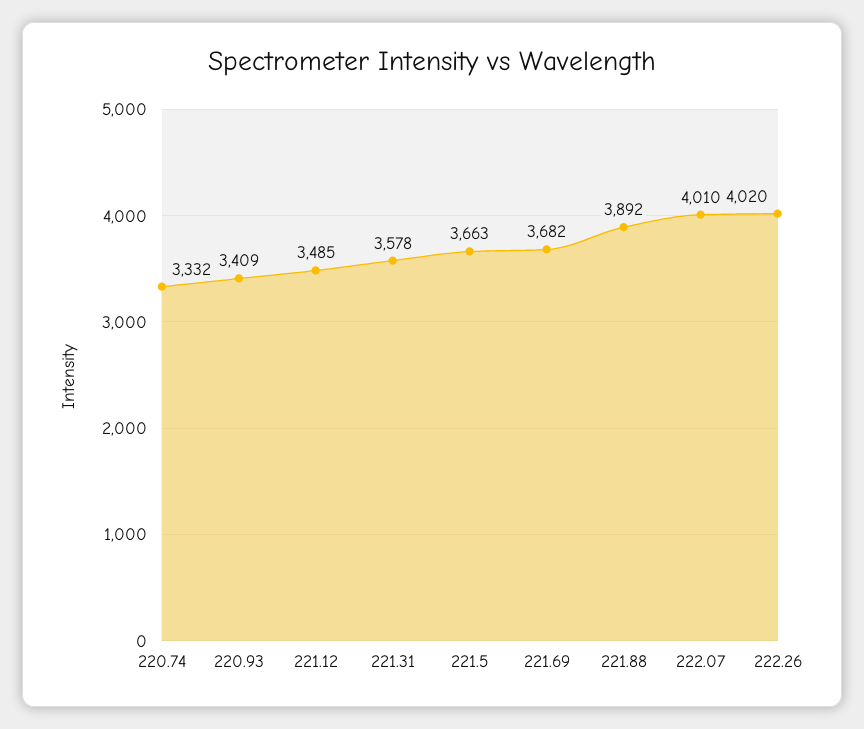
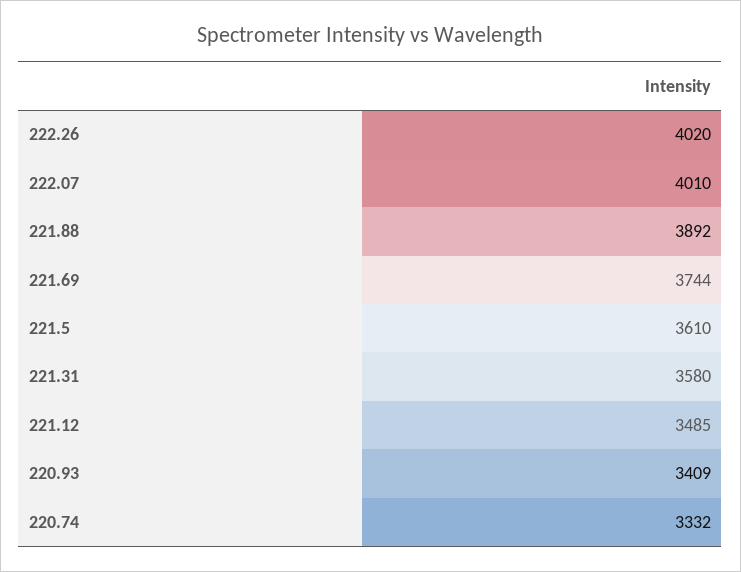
  {
    "220.74": 3332,
    "220.93": 3409,
    "221.12": 3485,
-   "221.31": 3578,
+   "221.31": 3580,
-   "221.5": 3663,
+   "221.5": 3610,
-   "221.69": 3682,
+   "221.69": 3744,
    "221.88": 3892,
    "222.07": 4010,
    "222.26": 4020
  }

